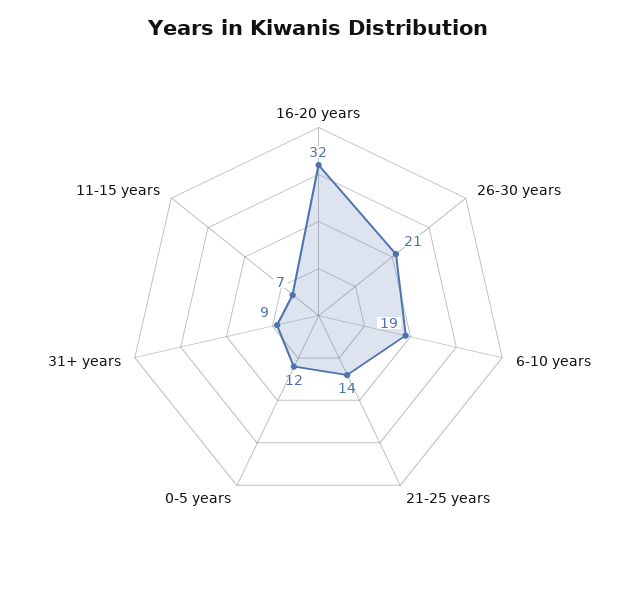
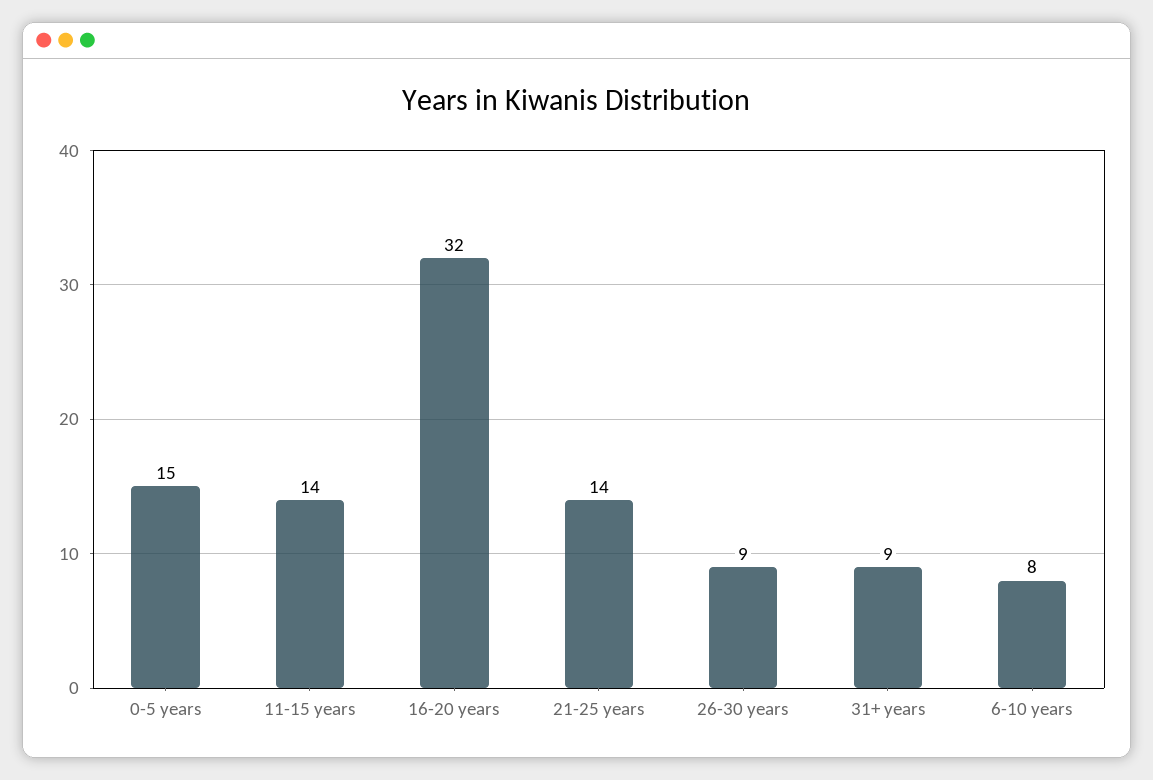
  {
    "16-20 years": 32,
-   "26-30 years": 21,
+   "26-30 years": 9,
-   "6-10 years": 19,
+   "6-10 years": 8,
    "21-25 years": 14,
-   "0-5 years": 12,
+   "0-5 years": 15,
    "31+ years": 9,
-   "11-15 years": 7
+   "11-15 years": 14
  }

